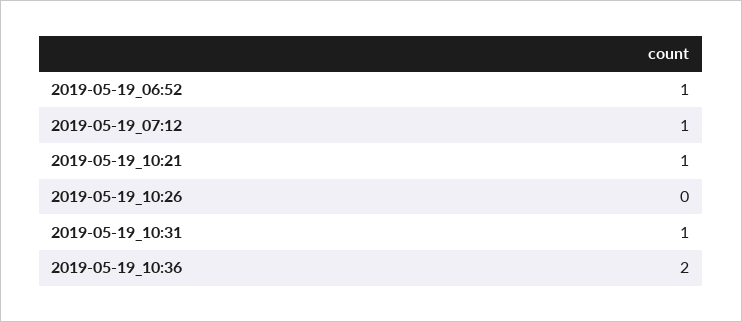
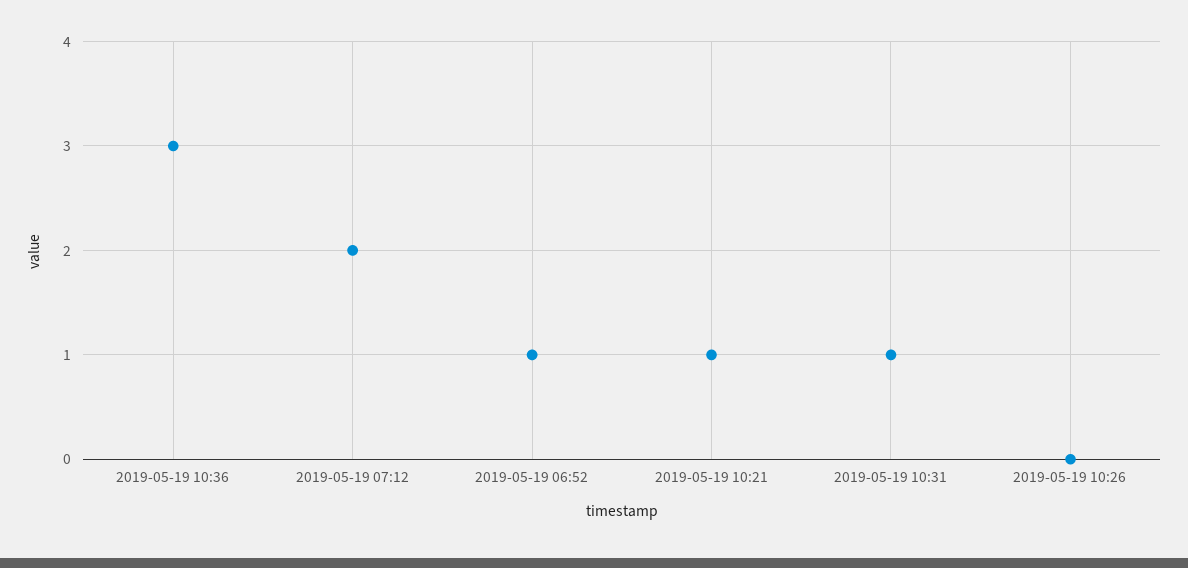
  {
    "2019-05-19_06:52": 1,
-   "2019-05-19_07:12": 1,
+   "2019-05-19_07:12": 2,
    "2019-05-19_10:21": 1,
    "2019-05-19_10:26": 0,
    "2019-05-19_10:31": 1,
-   "2019-05-19_10:36": 2
+   "2019-05-19_10:36": 3
  }

